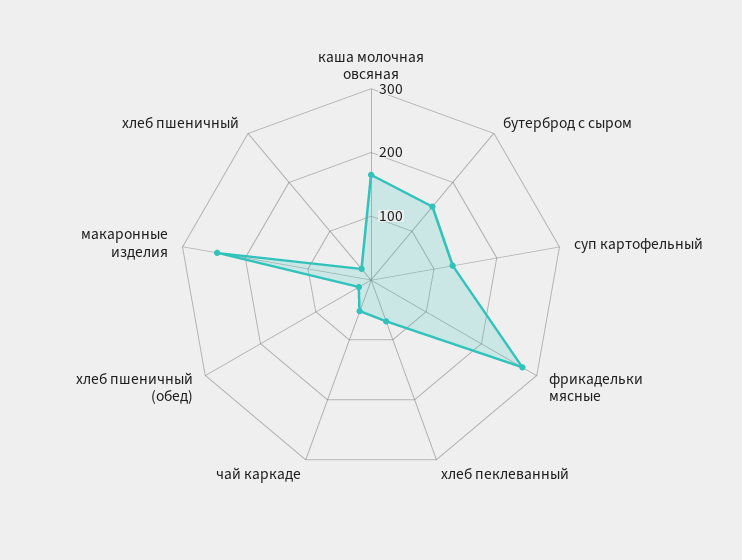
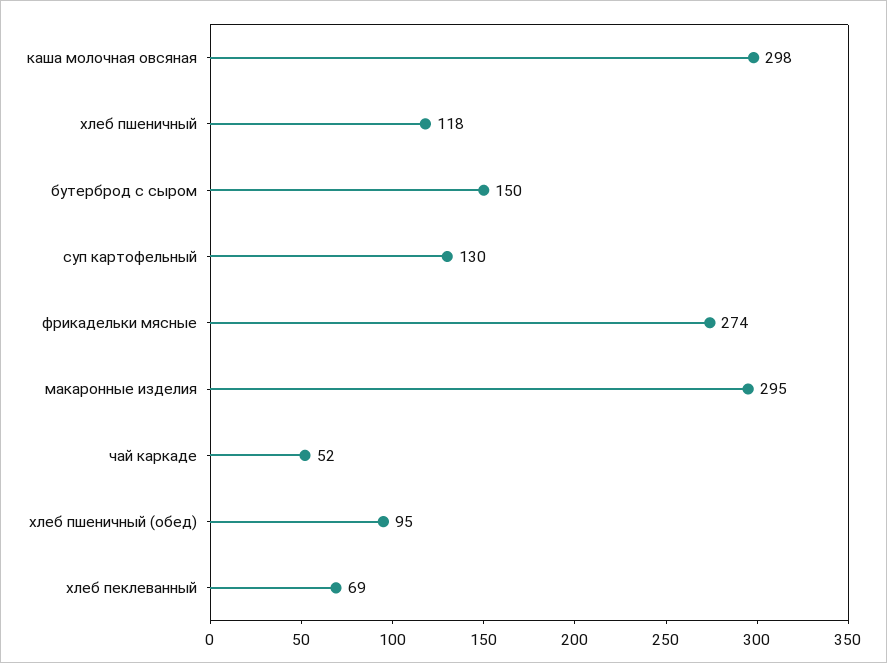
  {
-   "каша молочная овсяная": 160,
+   "каша молочная овсяная": 298,
    "бутерброд с сыром": 150,
    "суп картофельный": 130,
    "фрикадельки мясные": 274,
    "хлеб пеклеванный": 69,
    "чай каркаде": 52,
-   "хлеб пшеничный (обед)": 20,
+   "хлеб пшеничный (обед)": 95,
-   "макаронные изделия": 240,
+   "макаронные изделия": 295,
-   "хлеб пшеничный": 20
+   "хлеб пшеничный": 118
  }

